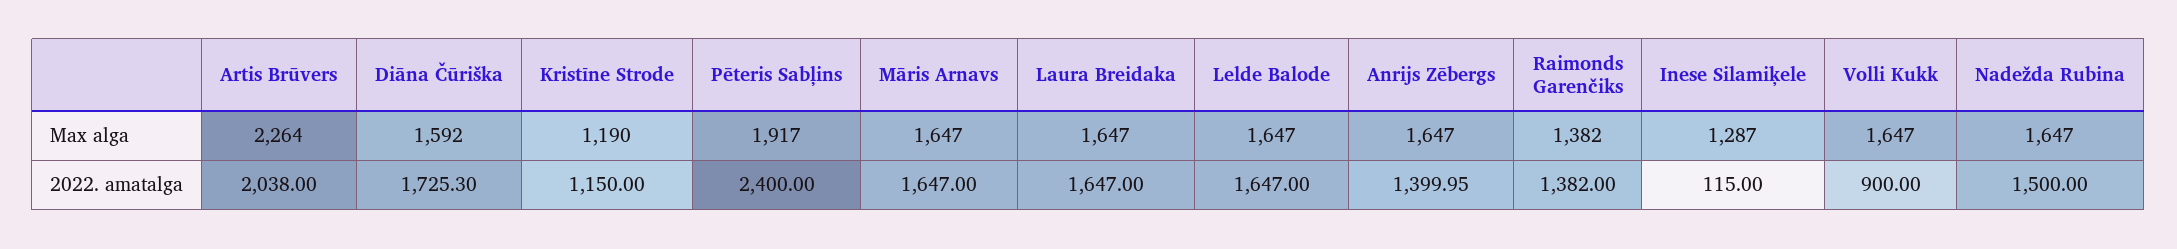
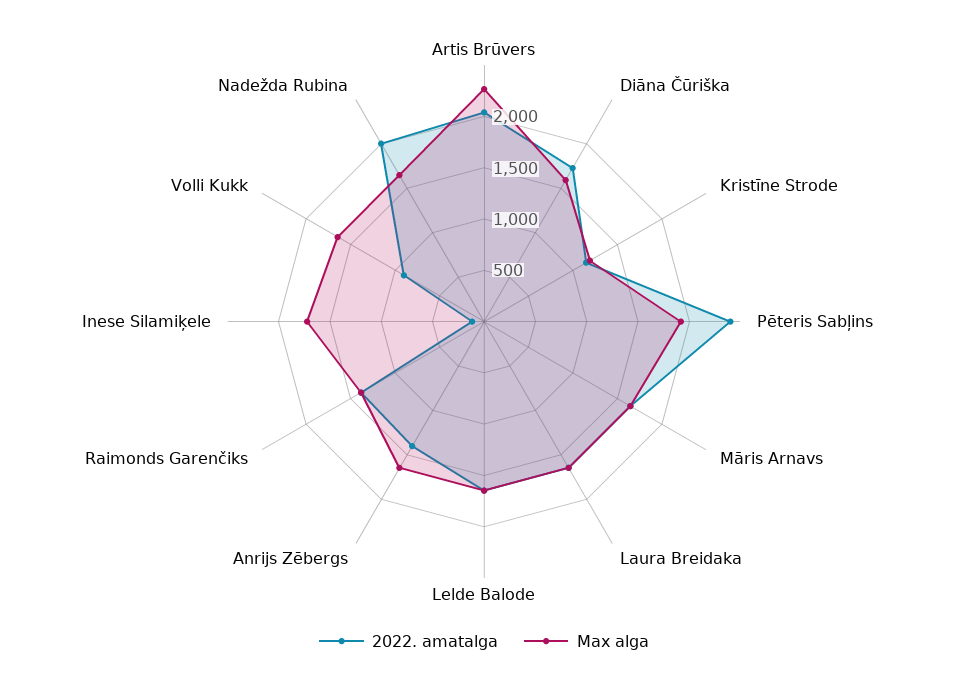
  {
    "Max alga": {
      "Artis Brūvers": 2264,
      "Diāna Čūriška": 1592,
      "Kristīne Strode": 1190,
      "Pēteris Sabļins": 1917,
      "Māris Arnavs": 1647,
      "Laura Breidaka": 1647,
      "Lelde Balode": 1647,
      "Anrijs Zēbergs": 1647,
      "Raimonds Garenčiks": 1382,
-     "Inese Silamiķele": 1287,
+     "Inese Silamiķele": 1700,
      "Volli Kukk": 1647,
      "Nadežda Rubina": 1647
    },
    "2022. amatalga": {
      "Artis Brūvers": 2038,
      "Diāna Čūriška": 1725.3,
      "Kristīne Strode": 1150,
      "Pēteris Sabļins": 2400,
      "Māris Arnavs": 1647,
      "Laura Breidaka": 1647,
      "Lelde Balode": 1647,
      "Anrijs Zēbergs": 1399.95,
      "Raimonds Garenčiks": 1382,
      "Inese Silamiķele": 115,
      "Volli Kukk": 900,
-     "Nadežda Rubina": 1500
+     "Nadežda Rubina": 2000
    }
  }

